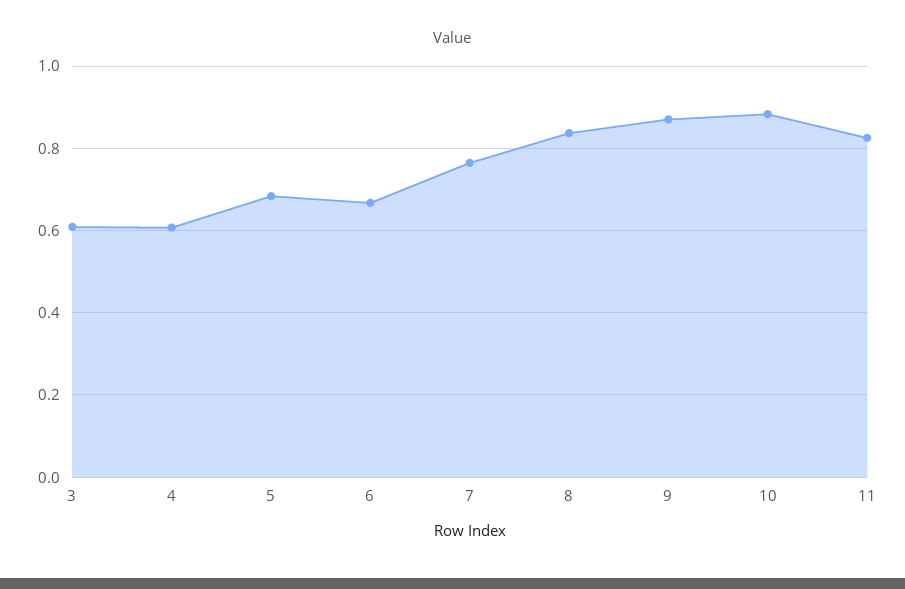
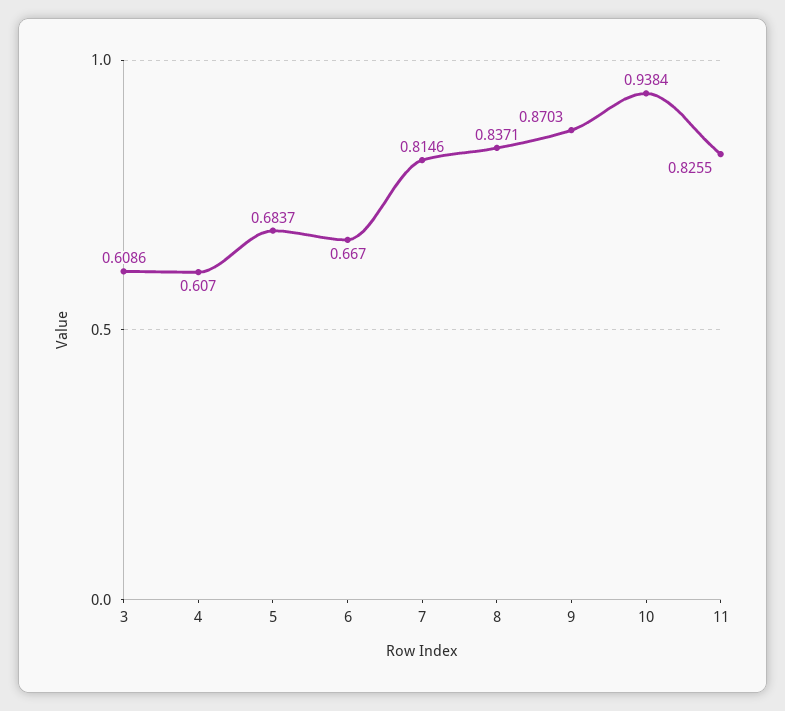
  {
    "3": 0.6086,
    "4": 0.607,
    "5": 0.6837,
    "6": 0.667,
-   "7": 0.76,
+   "7": 0.8146,
    "8": 0.8371,
    "9": 0.8703,
-   "10": 0.88,
+   "10": 0.9384,
    "11": 0.8255
  }

